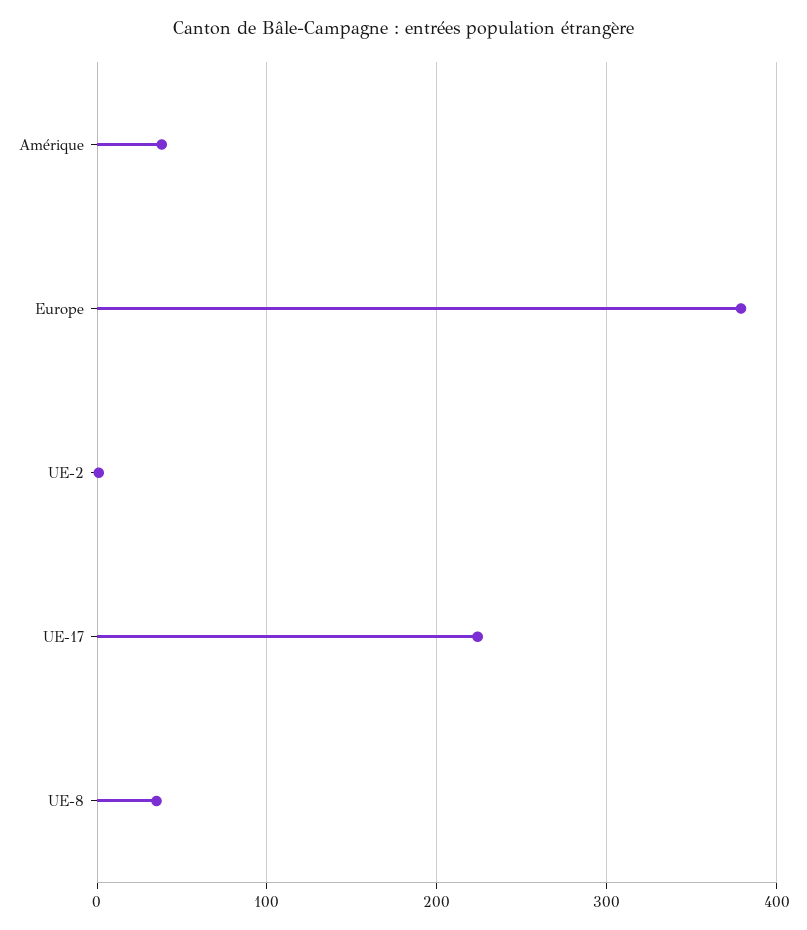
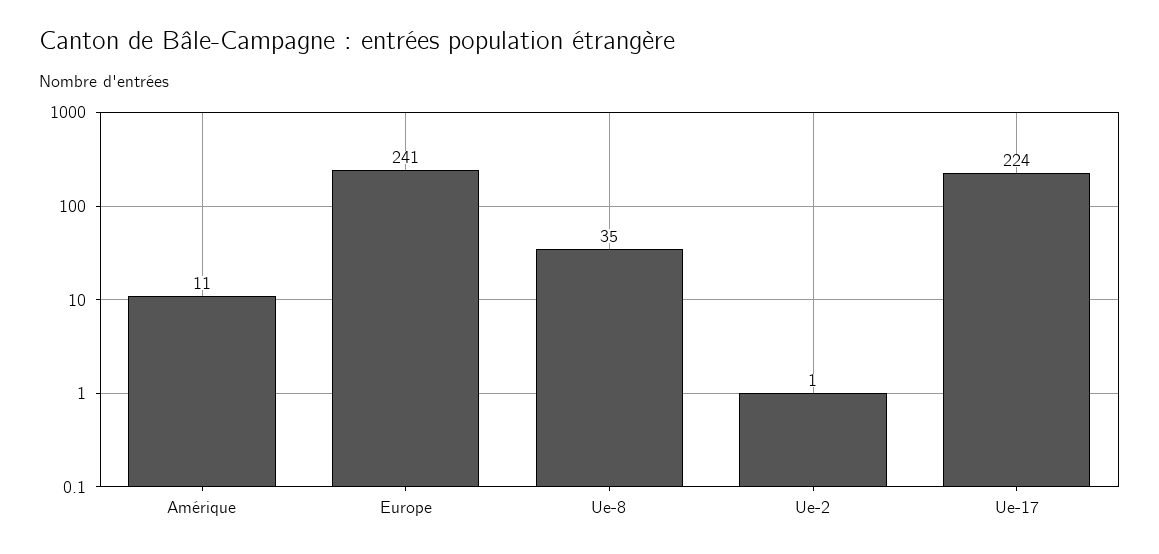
  {
-   "Amérique": 40,
+   "Amérique": 11,
-   "Europe": 380,
+   "Europe": 241,
    "UE-2": 1,
    "UE-17": 224,
    "UE-8": 35
  }

